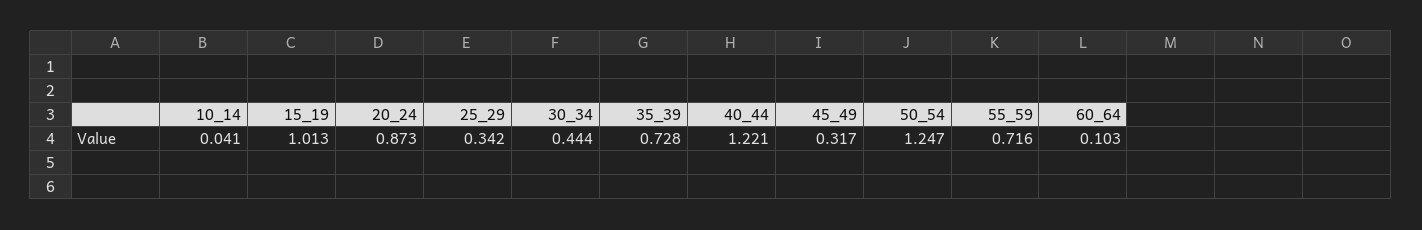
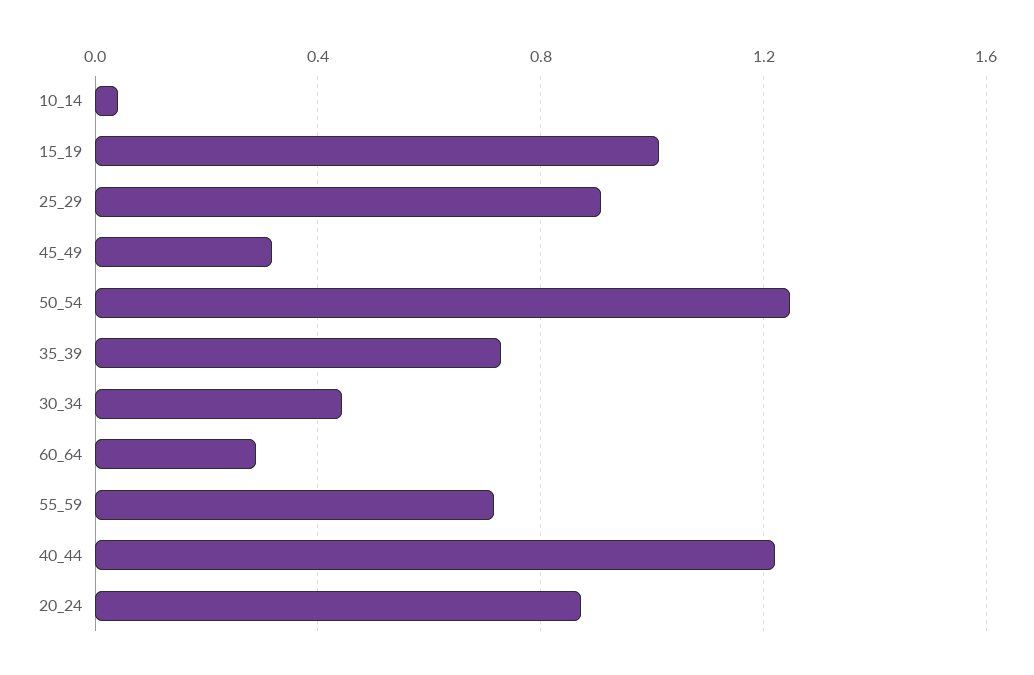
  {
    "10_14": 0.041,
    "15_19": 1.013,
    "20_24": 0.873,
-   "25_29": 0.342,
+   "25_29": 0.9,
    "30_34": 0.444,
    "35_39": 0.728,
    "40_44": 1.221,
    "45_49": 0.317,
    "50_54": 1.247,
    "55_59": 0.716,
-   "60_64": 0.103
+   "60_64": 0.3
  }

